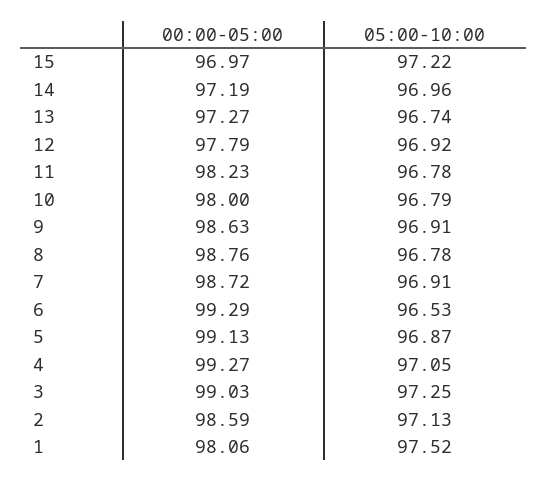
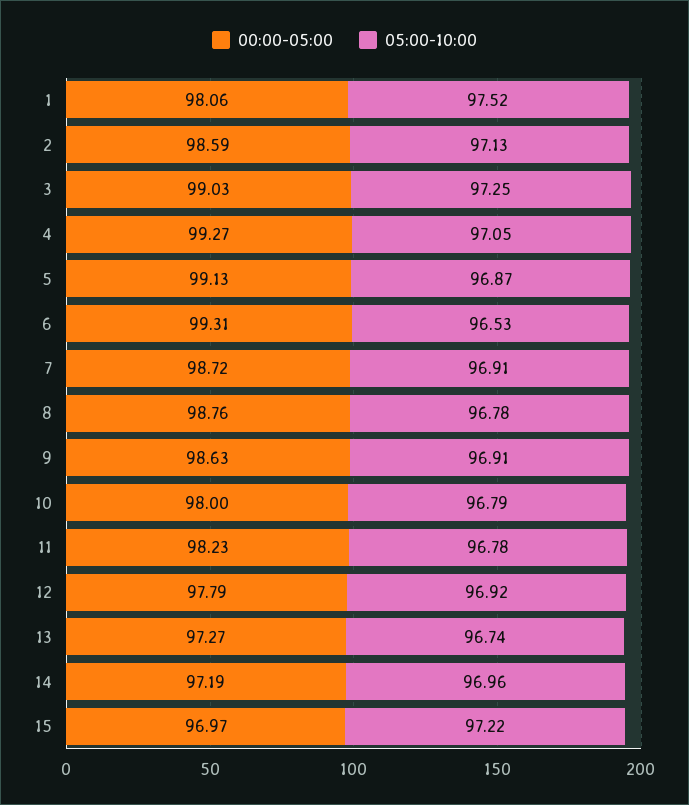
  {
    "00:00-05:00": {
      "15": 96.97,
      "14": 97.19,
      "13": 97.27,
      "12": 97.79,
      "11": 98.23,
      "10": 98,
      "9": 98.63,
      "8": 98.76,
      "7": 98.72,
-     "6": 99.29,
+     "6": 99.31,
      "5": 99.13,
      "4": 99.27,
      "3": 99.03,
      "2": 98.59,
      "1": 98.06
    },
    "05:00-10:00": {
      "15": 97.22,
      "14": 96.96,
      "13": 96.74,
      "12": 96.92,
      "11": 96.78,
      "10": 96.79,
      "9": 96.91,
      "8": 96.78,
      "7": 96.91,
      "6": 96.53,
      "5": 96.87,
      "4": 97.05,
      "3": 97.25,
      "2": 97.13,
      "1": 97.52
    }
  }

